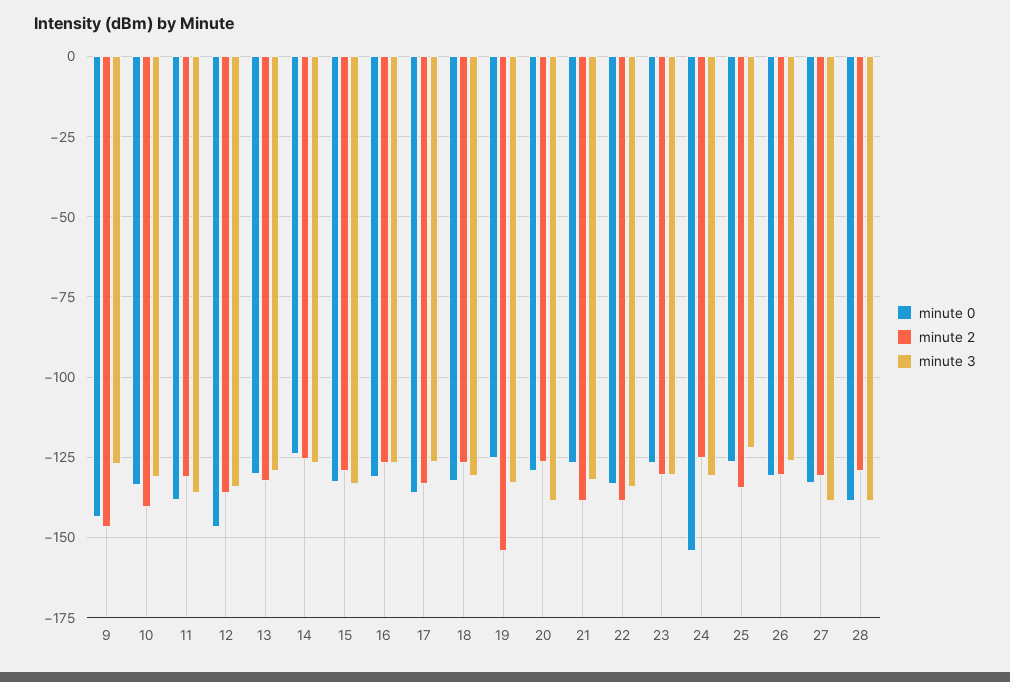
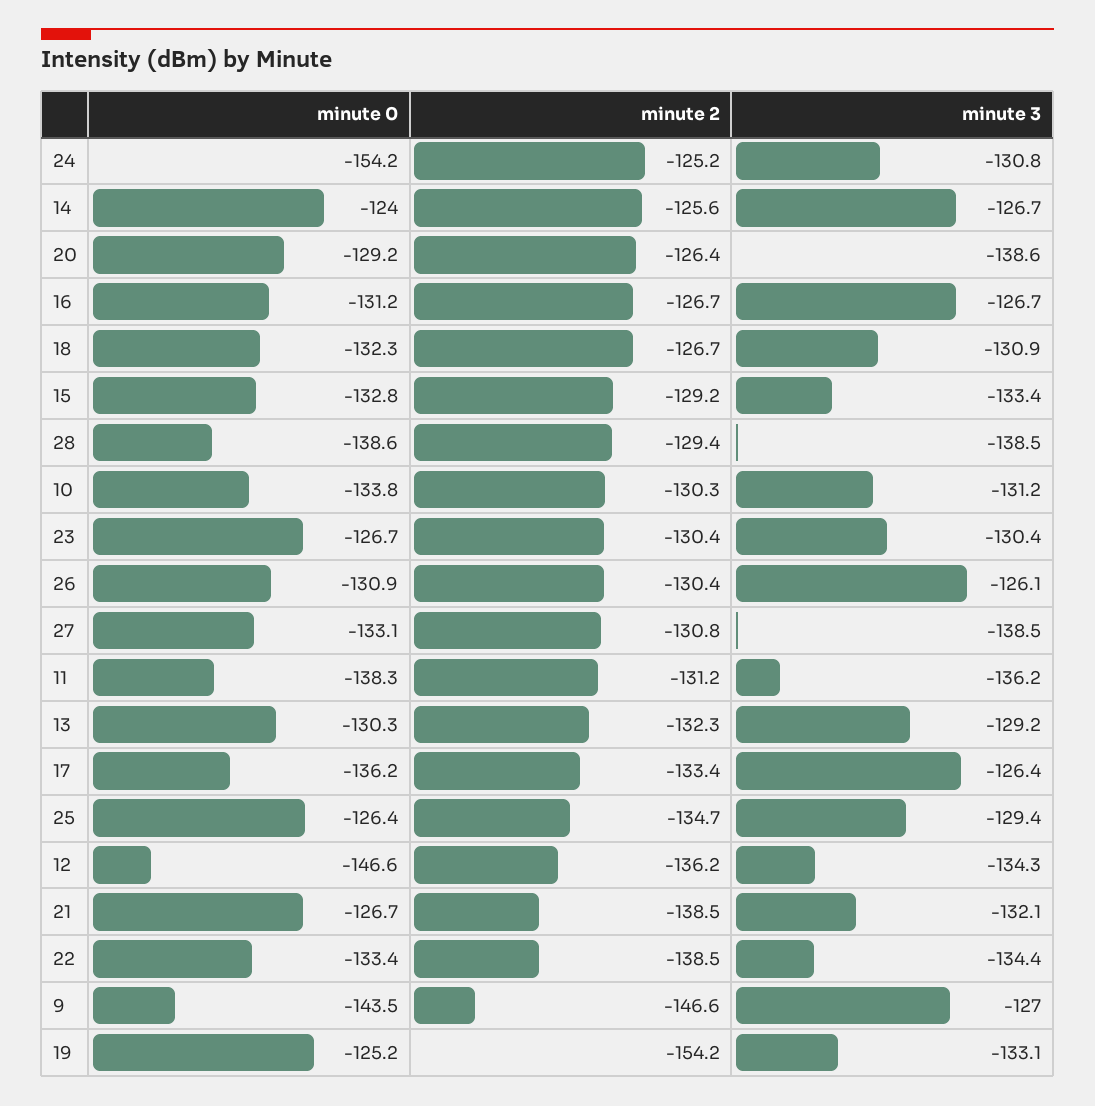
  {
    "minute 0": {
      "9": -143.5,
      "10": -133.8,
      "11": -138.3,
      "12": -146.6,
      "13": -130.3,
      "14": -124,
      "15": -132.8,
      "16": -131.2,
      "17": -136.2,
      "18": -132.3,
      "19": -125.2,
      "20": -129.2,
      "21": -126.7,
      "22": -133.4,
      "23": -126.7,
      "24": -154.2,
      "25": -126.4,
      "26": -130.9,
      "27": -133.1,
      "28": -138.6
    },
    "minute 2": {
      "9": -146.6,
-     "10": -140,
+     "10": -130.3,
      "11": -131.2,
      "12": -136.2,
      "13": -132.3,
      "14": -125.6,
      "15": -129.2,
      "16": -126.7,
      "17": -133.4,
      "18": -126.7,
      "19": -154.2,
      "20": -126.4,
      "21": -138.5,
      "22": -138.5,
      "23": -130.4,
      "24": -125.2,
      "25": -134.7,
      "26": -130.4,
      "27": -130.8,
      "28": -129.4
    },
    "minute 3": {
      "9": -127,
      "10": -131.2,
      "11": -136.2,
      "12": -134.3,
      "13": -129.2,
      "14": -126.7,
      "15": -133.4,
      "16": -126.7,
      "17": -126.4,
      "18": -130.9,
      "19": -133.1,
      "20": -138.6,
      "21": -132.1,
      "22": -134.4,
      "23": -130.4,
      "24": -130.8,
-     "25": -122.5,
+     "25": -129.4,
      "26": -126.1,
      "27": -138.5,
      "28": -138.5
    }
  }

